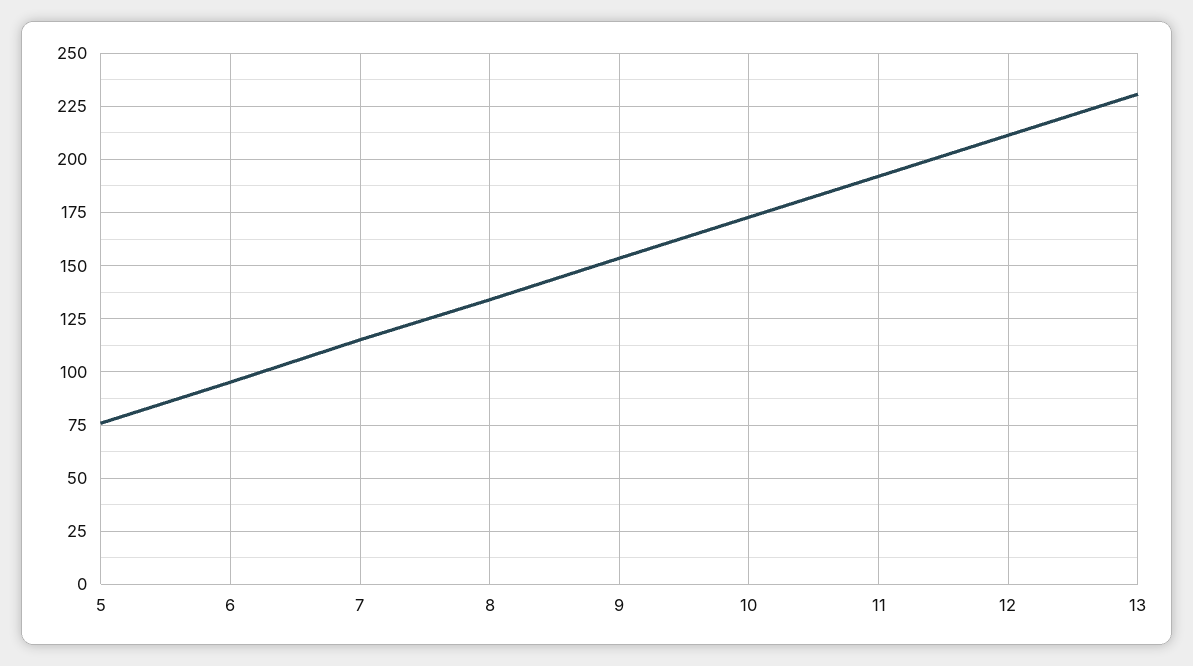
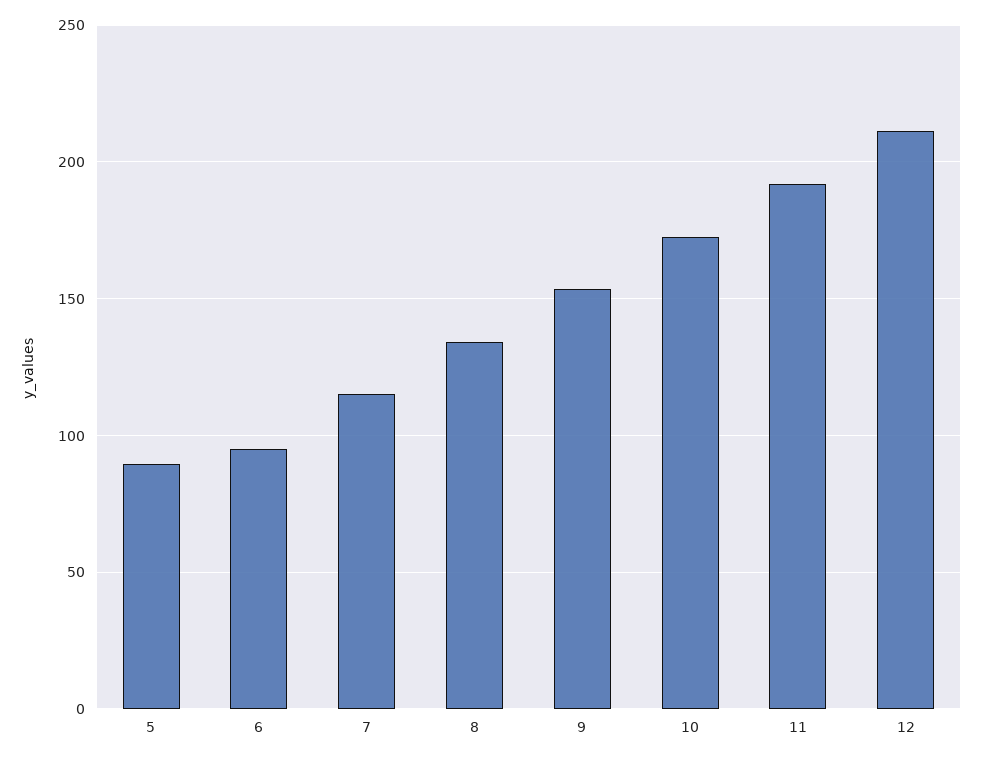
  {
-   "5": 75,
+   "5": 90,
    "6": 95,
    "7": 115,
    "8": 135,
    "9": 155,
    "10": 175,
    "11": 190,
-   "12": 210,
+   "12": 210
-   "13": 230
  }

